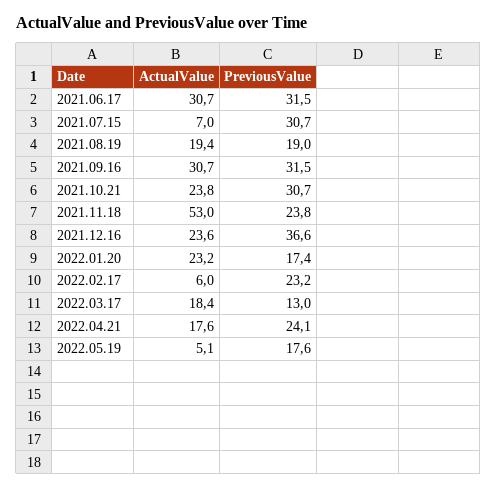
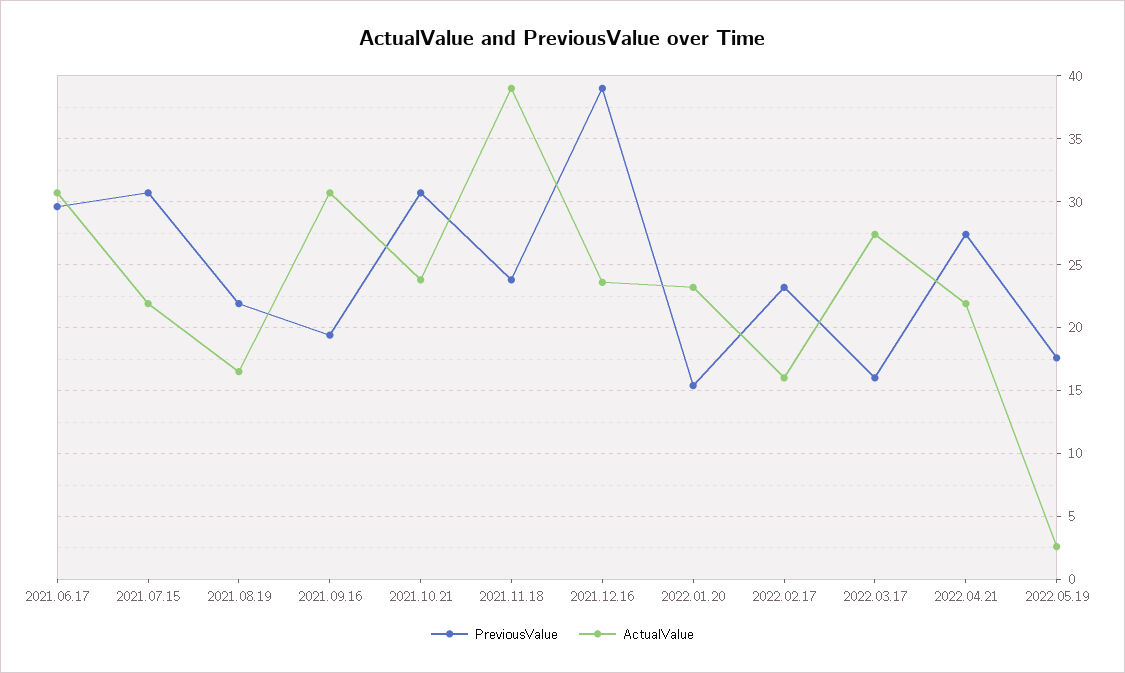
  {
    "ActualValue": {
      "2021.06.17": 30.7,
-     "2021.07.15": 7,
+     "2021.07.15": 22,
-     "2021.08.19": 19.4,
+     "2021.08.19": 16.5,
      "2021.09.16": 30.7,
      "2021.10.21": 23.8,
-     "2021.11.18": 53,
+     "2021.11.18": 39,
      "2021.12.16": 23.6,
      "2022.01.20": 23.2,
-     "2022.02.17": 6,
+     "2022.02.17": 16,
-     "2022.03.17": 18.4,
+     "2022.03.17": 27.5,
-     "2022.04.21": 17.6,
+     "2022.04.21": 22,
-     "2022.05.19": 5.1
+     "2022.05.19": 2.5
    },
    "PreviousValue": {
-     "2021.06.17": 31.5,
+     "2021.06.17": 29.5,
      "2021.07.15": 30.7,
-     "2021.08.19": 19,
+     "2021.08.19": 22,
-     "2021.09.16": 31.5,
+     "2021.09.16": 19.5,
      "2021.10.21": 30.7,
      "2021.11.18": 23.8,
-     "2021.12.16": 36.6,
+     "2021.12.16": 39,
-     "2022.01.20": 17.4,
+     "2022.01.20": 15.5,
      "2022.02.17": 23.2,
-     "2022.03.17": 13,
+     "2022.03.17": 16,
-     "2022.04.21": 24.1,
+     "2022.04.21": 27.5,
      "2022.05.19": 17.6
    }
  }

